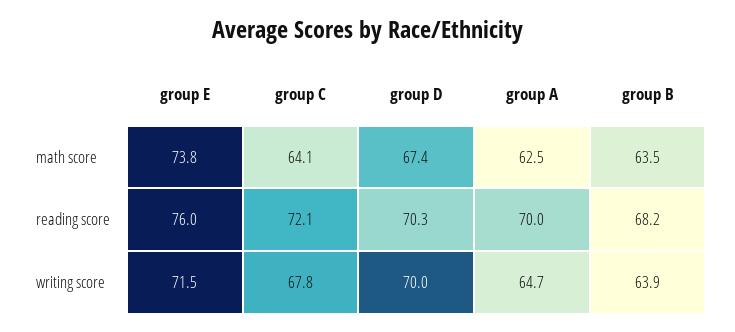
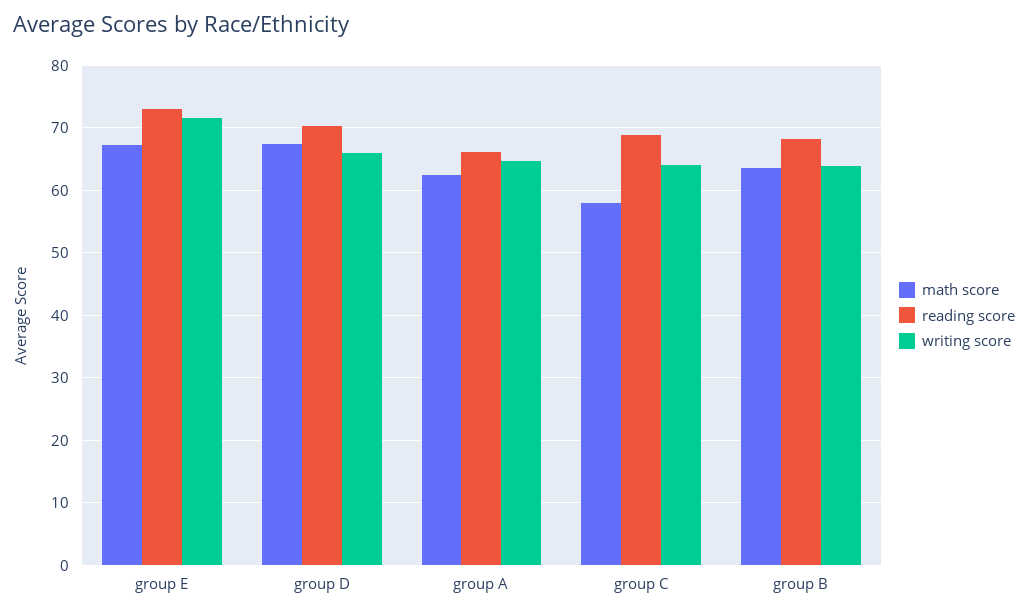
  {
    "math score": {
-     "group E": 73.8,
+     "group E": 67,
-     "group C": 64.1,
+     "group C": 58,
      "group D": 67.4,
      "group A": 62.5,
      "group B": 63.5
    },
    "reading score": {
-     "group E": 76,
+     "group E": 73,
-     "group C": 72.1,
+     "group C": 69,
      "group D": 70.3,
-     "group A": 70,
+     "group A": 66,
      "group B": 68.2
    },
    "writing score": {
      "group E": 71.5,
-     "group C": 67.8,
+     "group C": 64,
-     "group D": 70,
+     "group D": 66,
      "group A": 64.7,
      "group B": 63.9
    }
  }

